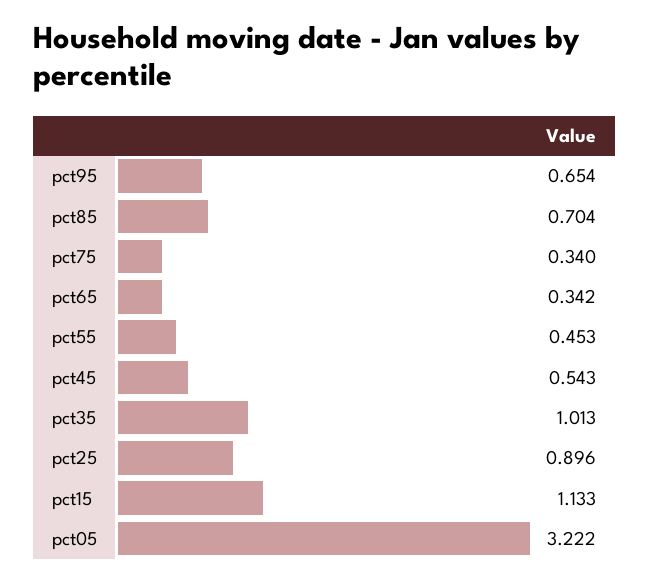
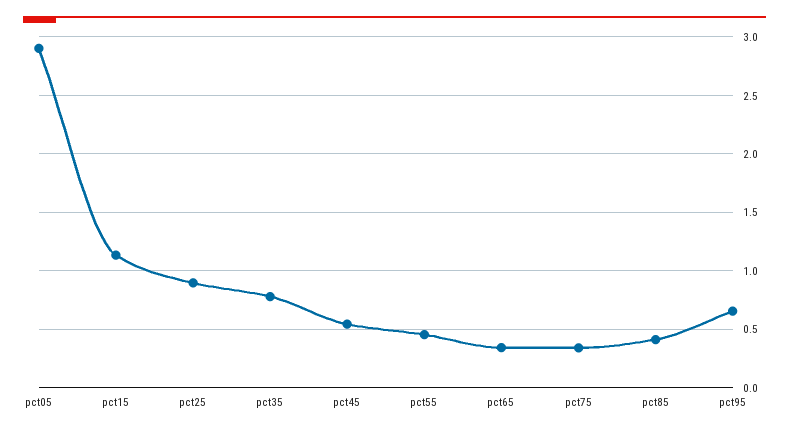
  {
    "pct95": 0.654,
-   "pct85": 0.704,
+   "pct85": 0.4,
    "pct75": 0.34,
    "pct65": 0.342,
    "pct55": 0.453,
    "pct45": 0.543,
-   "pct35": 1.013,
+   "pct35": 0.8,
    "pct25": 0.896,
    "pct15": 1.133,
-   "pct05": 3.222
+   "pct05": 2.9
  }

